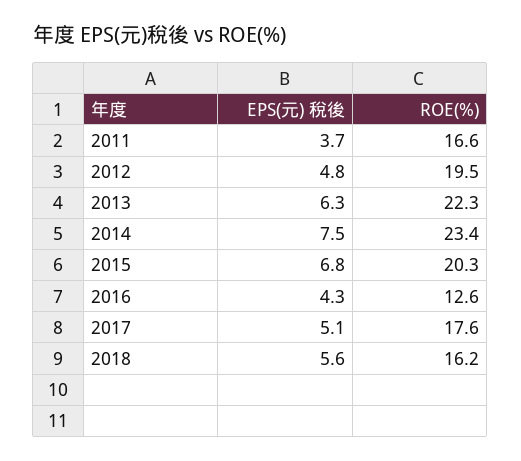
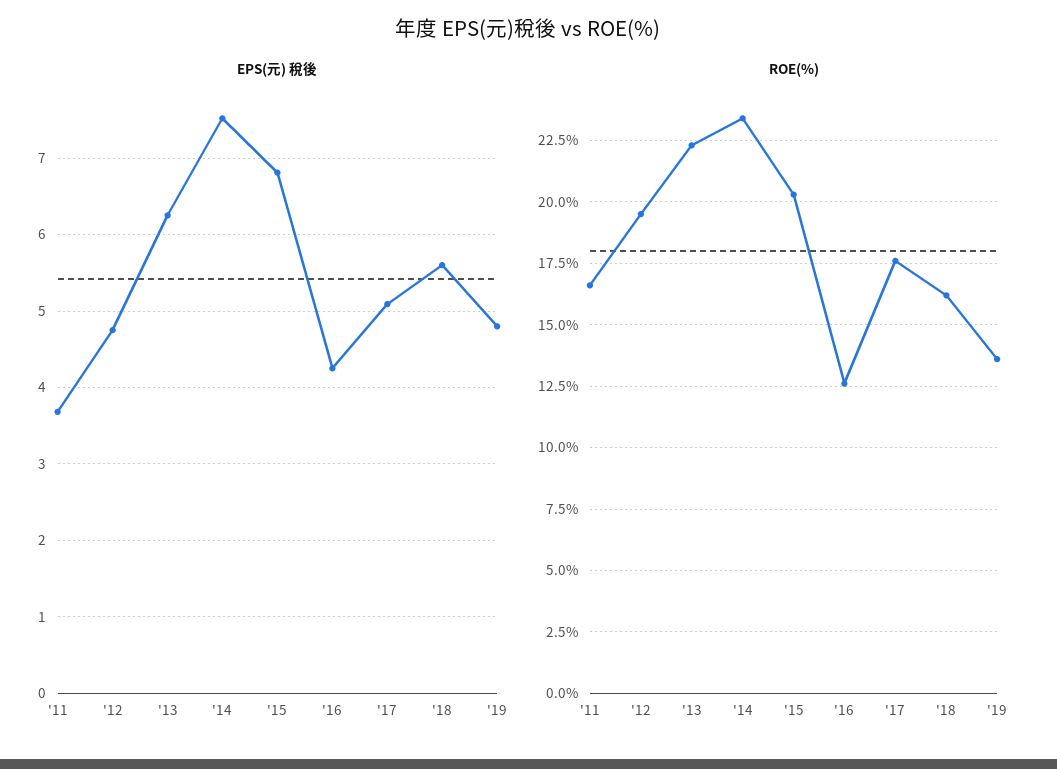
  {
    "EPS(元) 稅後": {
      "2011": 3.7,
      "2012": 4.8,
      "2013": 6.3,
      "2014": 7.5,
      "2015": 6.8,
      "2016": 4.3,
      "2017": 5.1,
-     "2018": 5.6
+     "2018": 5.6,
+     "'19": 4.8
    },
    "ROE(%)": {
      "2011": 16.6,
      "2012": 19.5,
      "2013": 22.3,
      "2014": 23.4,
      "2015": 20.3,
      "2016": 12.6,
      "2017": 17.6,
-     "2018": 16.2
+     "2018": 16.2,
+     "'19": 13.5
    }
  }

